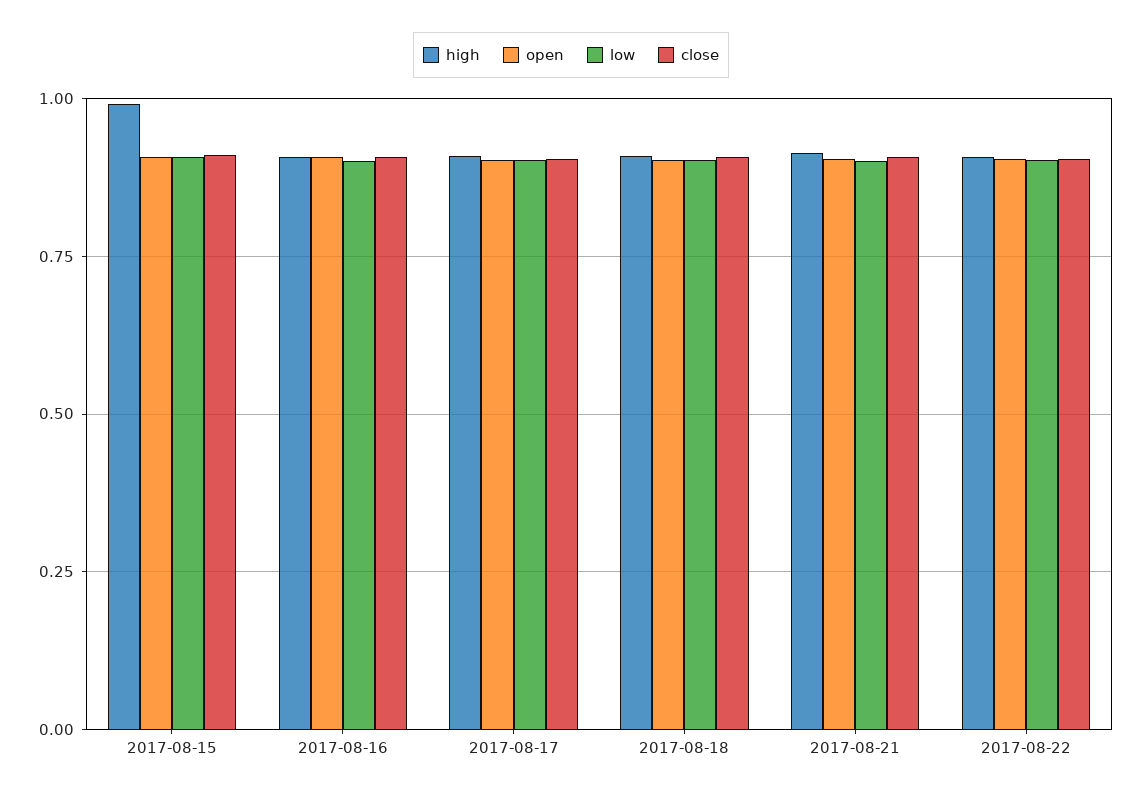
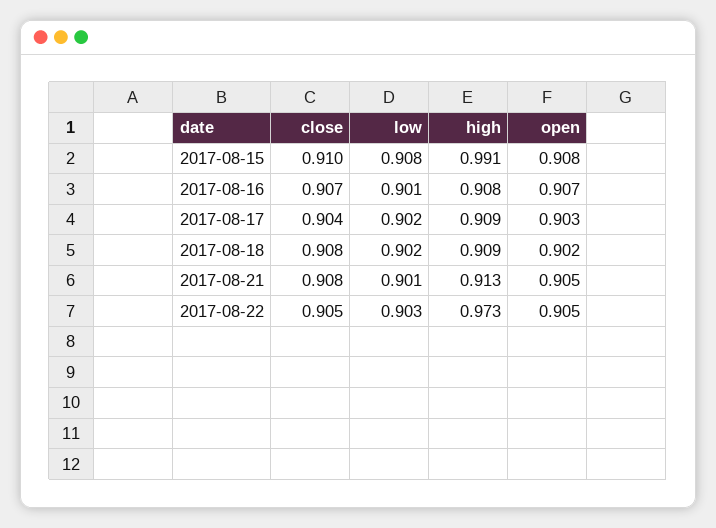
  {
    "high": {
      "2017-08-15": 0.991,
      "2017-08-16": 0.908,
      "2017-08-17": 0.909,
      "2017-08-18": 0.909,
      "2017-08-21": 0.913,
-     "2017-08-22": 0.9
+     "2017-08-22": 0.973
    },
    "open": {
      "2017-08-15": 0.908,
      "2017-08-16": 0.907,
      "2017-08-17": 0.903,
      "2017-08-18": 0.902,
      "2017-08-21": 0.905,
      "2017-08-22": 0.905
    },
    "low": {
      "2017-08-15": 0.908,
      "2017-08-16": 0.901,
      "2017-08-17": 0.902,
      "2017-08-18": 0.902,
      "2017-08-21": 0.901,
      "2017-08-22": 0.903
    },
    "close": {
      "2017-08-15": 0.91,
      "2017-08-16": 0.907,
      "2017-08-17": 0.904,
      "2017-08-18": 0.908,
      "2017-08-21": 0.908,
      "2017-08-22": 0.905
    }
  }

